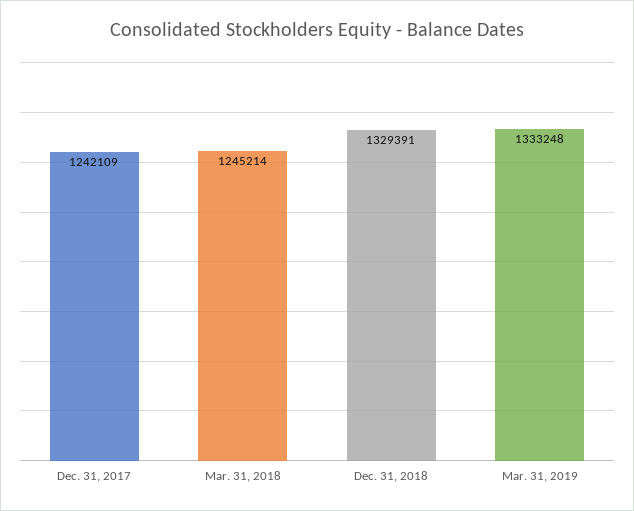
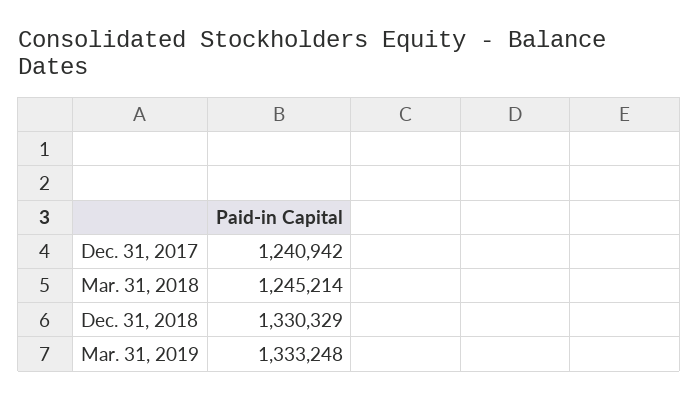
  {
-   "Dec. 31, 2017": 1242109,
+   "Dec. 31, 2017": 1240942,
    "Mar. 31, 2018": 1245214,
-   "Dec. 31, 2018": 1329391,
+   "Dec. 31, 2018": 1330329,
    "Mar. 31, 2019": 1333248
  }

